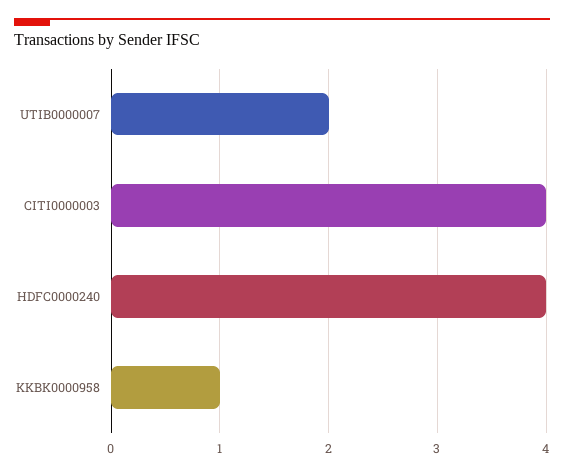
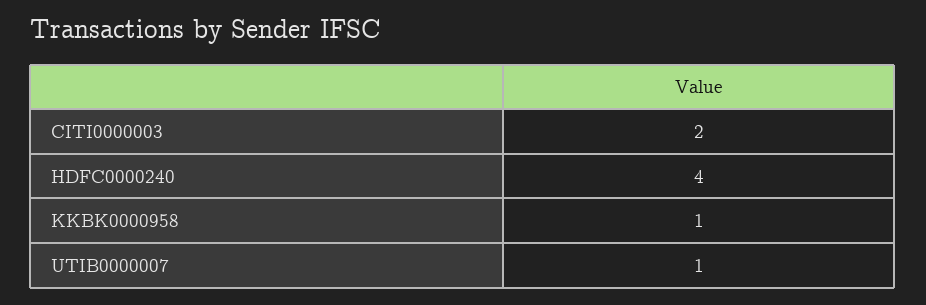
  {
-   "UTIB0000007": 2,
+   "UTIB0000007": 1,
-   "CITI0000003": 4,
+   "CITI0000003": 2,
    "HDFC0000240": 4,
    "KKBK0000958": 1
  }

